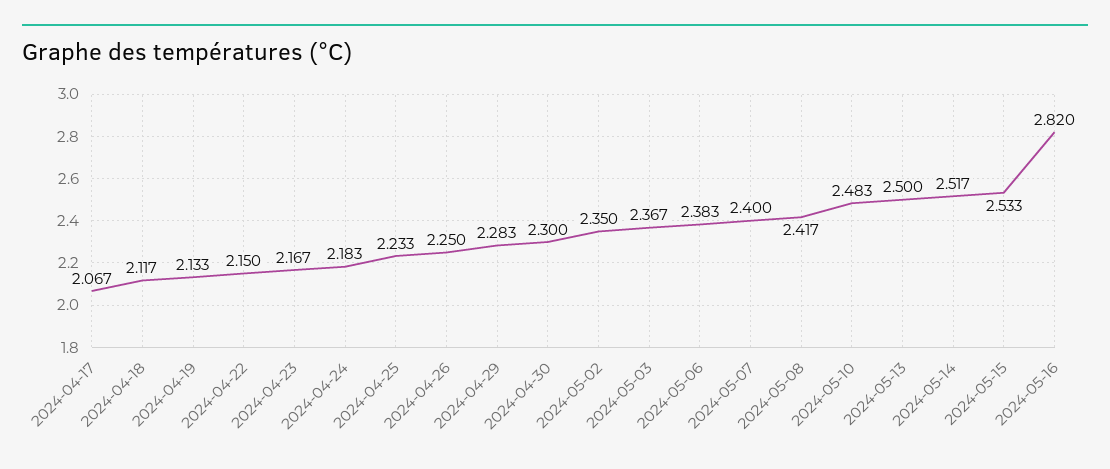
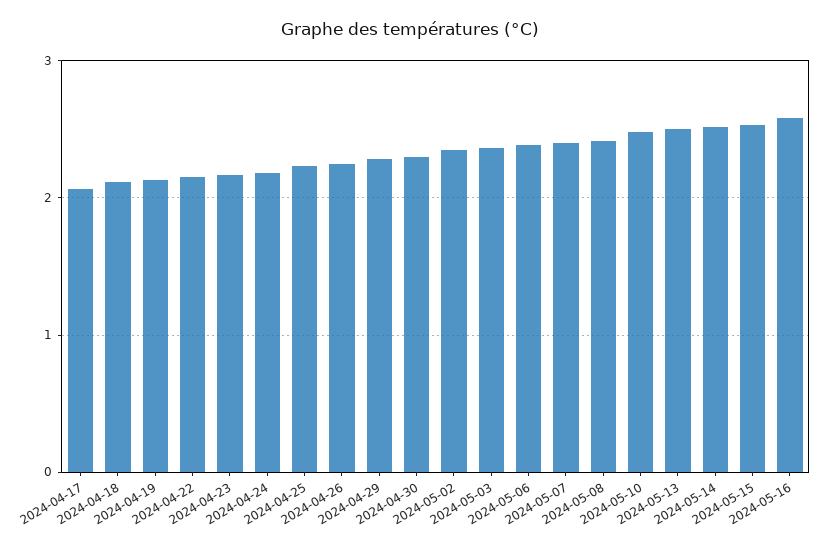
  {
    "2024-04-17": 2.067,
    "2024-04-18": 2.117,
    "2024-04-19": 2.133,
    "2024-04-22": 2.15,
    "2024-04-23": 2.167,
    "2024-04-24": 2.183,
    "2024-04-25": 2.233,
    "2024-04-26": 2.25,
    "2024-04-29": 2.283,
    "2024-04-30": 2.3,
    "2024-05-02": 2.35,
    "2024-05-03": 2.367,
    "2024-05-06": 2.383,
    "2024-05-07": 2.4,
    "2024-05-08": 2.417,
    "2024-05-10": 2.483,
    "2024-05-13": 2.5,
    "2024-05-14": 2.517,
    "2024-05-15": 2.533,
-   "2024-05-16": 2.82
+   "2024-05-16": 2.6
  }

